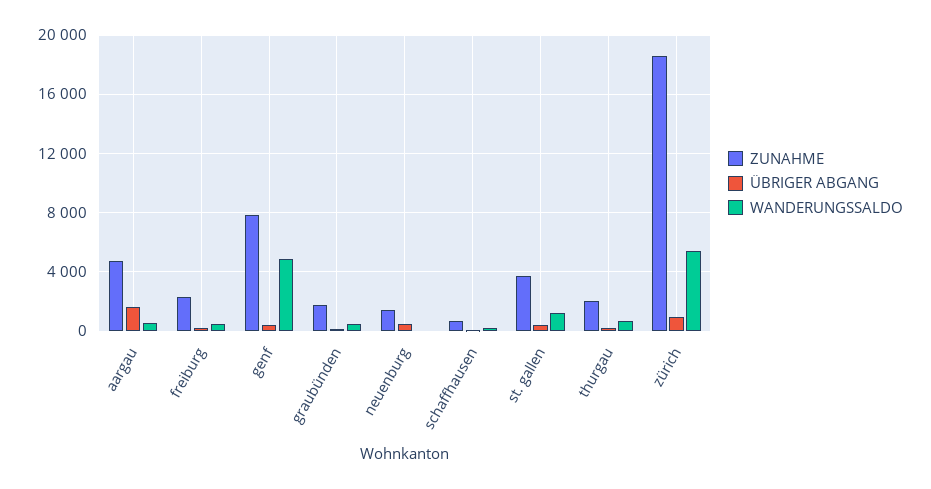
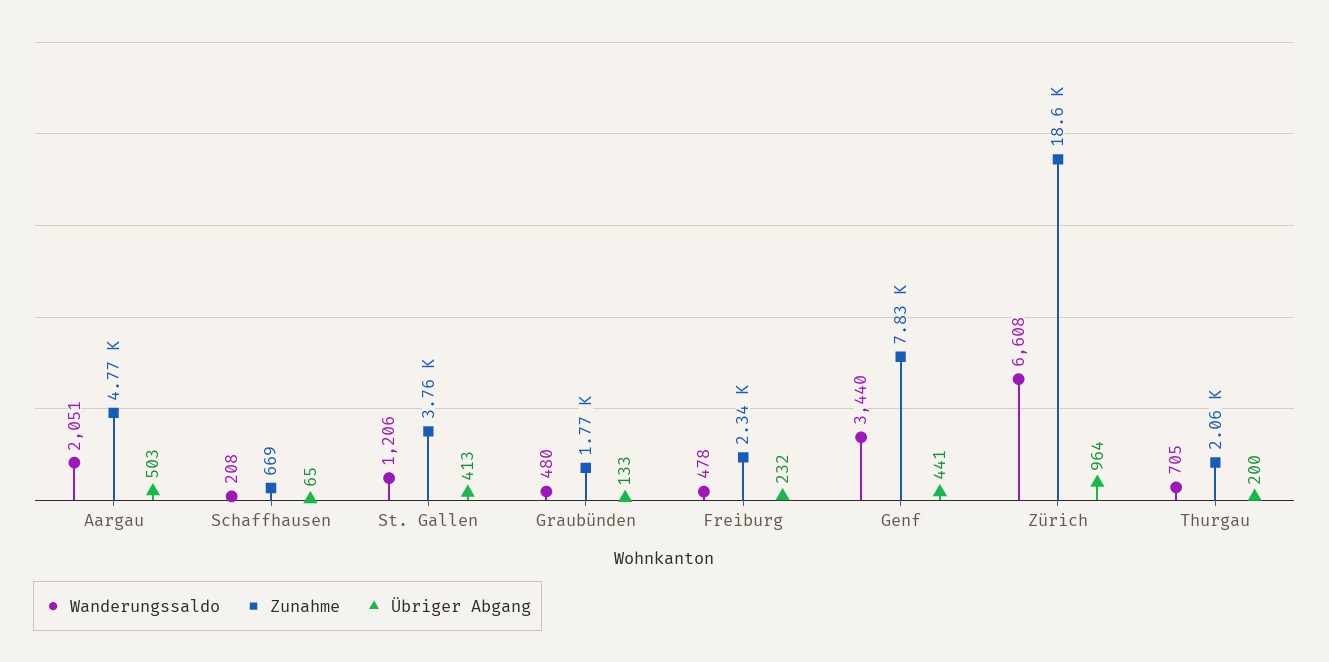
  {
    "ZUNAHME": {
      "aargau": 4770,
      "freiburg": 2340,
      "genf": 7830,
      "graubünden": 1770,
-     "neuenburg": 1500,
      "schaffhausen": 669,
      "st. gallen": 3760,
      "thurgau": 2060,
      "zürich": 18600
    },
    "ÜBRIGER ABGANG": {
-     "aargau": 1500,
+     "aargau": 503,
      "freiburg": 232,
      "genf": 441,
      "graubünden": 133,
-     "neuenburg": 500,
      "schaffhausen": 65,
      "st. gallen": 413,
      "thurgau": 200,
      "zürich": 964
    },
    "WANDERUNGSSALDO": {
-     "aargau": 500,
+     "aargau": 2051,
      "freiburg": 478,
-     "genf": 5000,
+     "genf": 3440,
      "graubünden": 480,
-     "neuenburg": 0,
      "schaffhausen": 208,
      "st. gallen": 1206,
      "thurgau": 705,
-     "zürich": 5500
+     "zürich": 6608
    }
  }

